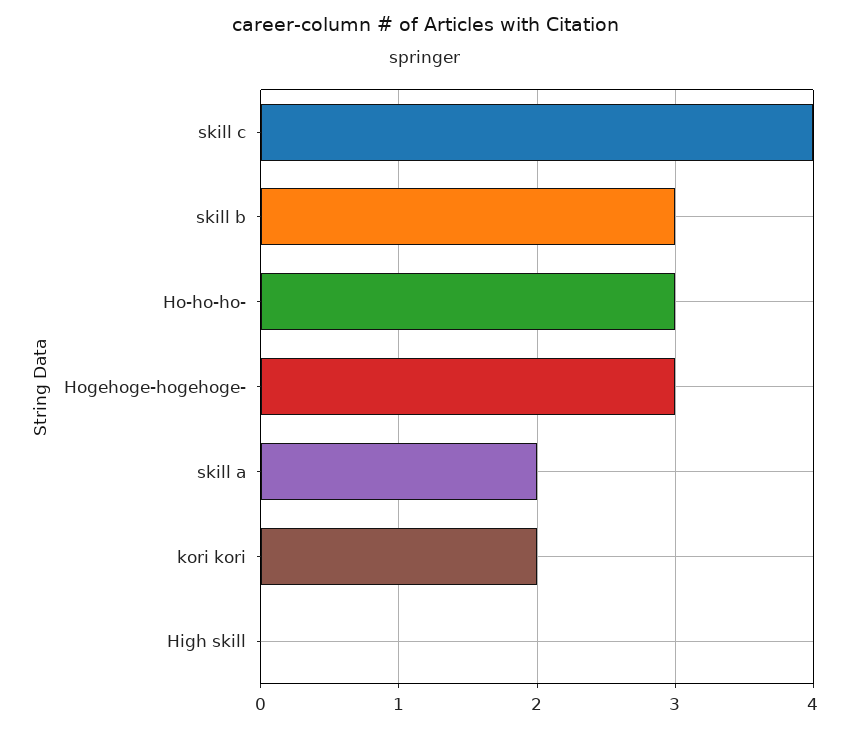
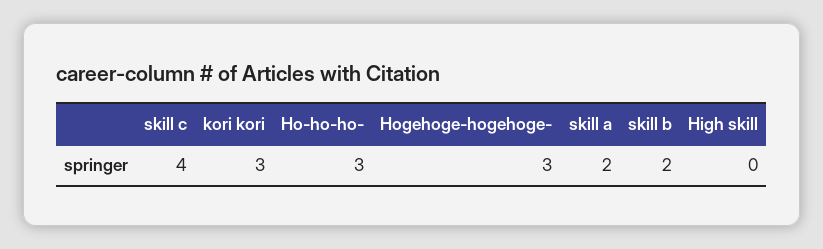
  {
    "skill c": 4,
-   "skill b": 3,
+   "skill b": 2,
    "Ho-ho-ho-": 3,
    "Hogehoge-hogehoge-": 3,
    "skill a": 2,
-   "kori kori": 2,
+   "kori kori": 3,
    "High skill": 0
  }

